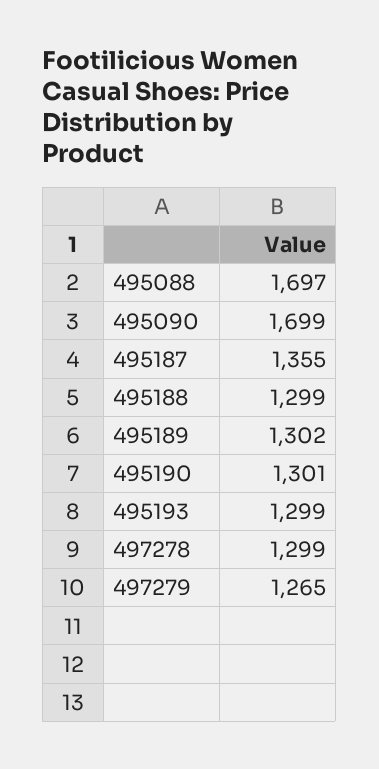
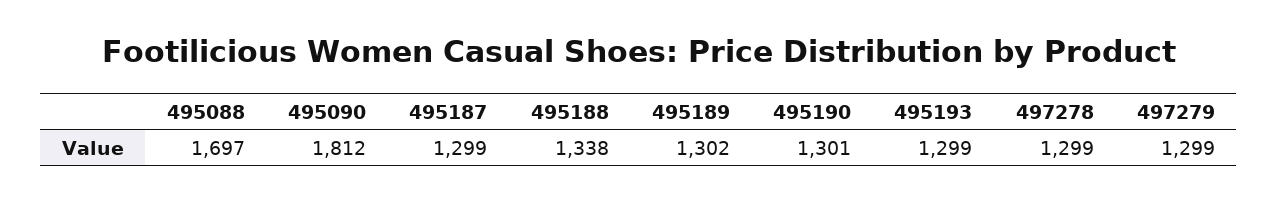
  {
    "495088": 1697,
-   "495090": 1699,
+   "495090": 1812,
-   "495187": 1355,
+   "495187": 1299,
-   "495188": 1299,
+   "495188": 1338,
    "495189": 1302,
    "495190": 1301,
    "495193": 1299,
    "497278": 1299,
-   "497279": 1265
+   "497279": 1299
  }

